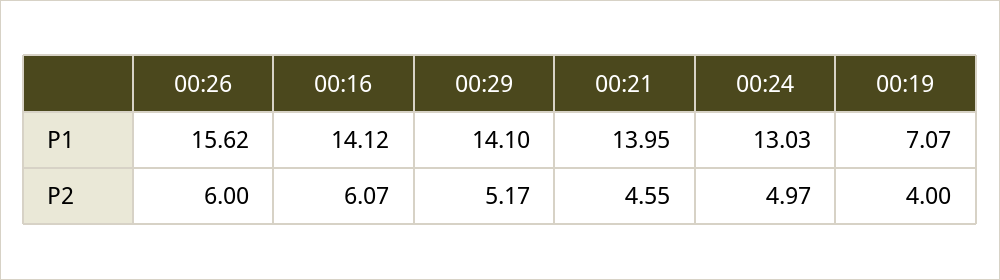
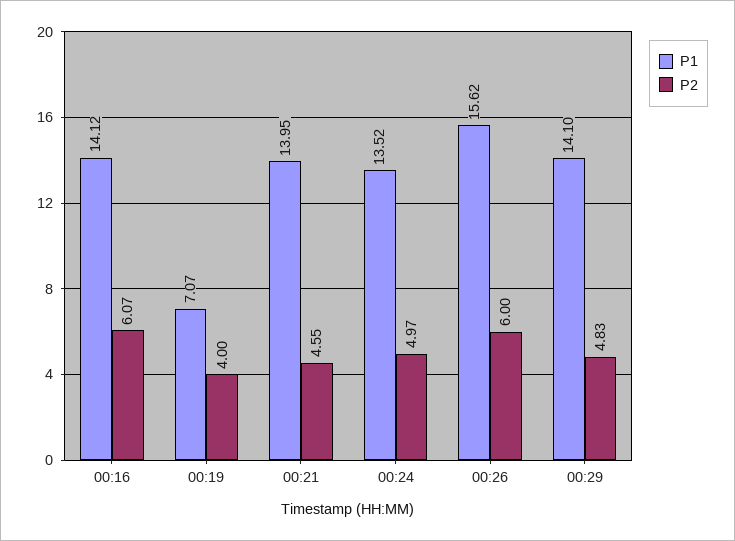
  {
    "P1": {
      "00:26": 15.62,
      "00:16": 14.12,
      "00:29": 14.1,
      "00:21": 13.95,
-     "00:24": 13.03,
+     "00:24": 13.52,
      "00:19": 7.07
    },
    "P2": {
      "00:26": 6,
      "00:16": 6.07,
-     "00:29": 5.17,
+     "00:29": 4.83,
      "00:21": 4.55,
      "00:24": 4.97,
      "00:19": 4
    }
  }

